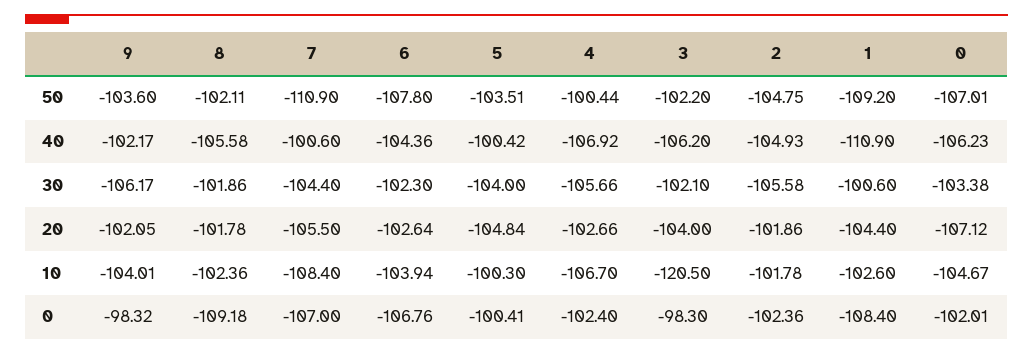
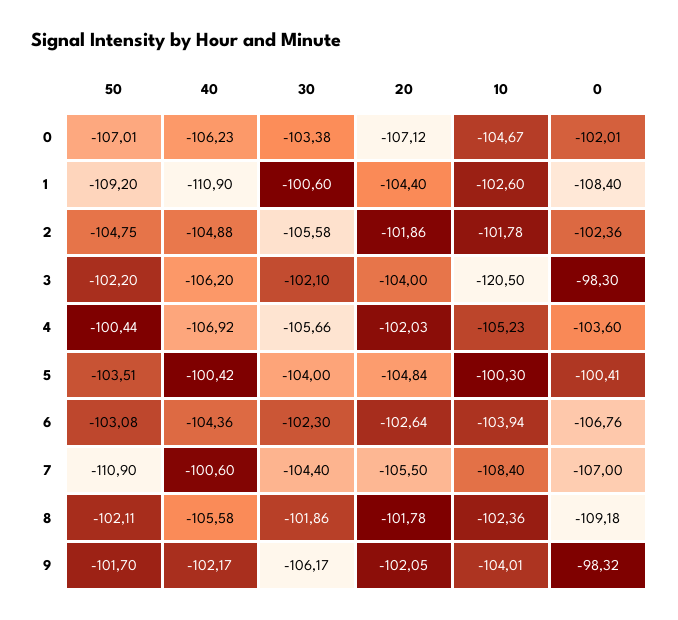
  {
    "9": {
-     "50": -103.6,
+     "50": -101.7,
      "40": -102.17,
      "30": -106.17,
      "20": -102.05,
      "10": -104.01,
      "0": -98.32
    },
    "8": {
      "50": -102.11,
      "40": -105.58,
      "30": -101.86,
      "20": -101.78,
      "10": -102.36,
      "0": -109.18
    },
    "7": {
      "50": -110.9,
      "40": -100.6,
      "30": -104.4,
      "20": -105.5,
      "10": -108.4,
      "0": -107
    },
    "6": {
-     "50": -107.8,
+     "50": -103.08,
      "40": -104.36,
      "30": -102.3,
      "20": -102.64,
      "10": -103.94,
      "0": -106.76
    },
    "5": {
      "50": -103.51,
      "40": -100.42,
      "30": -104,
      "20": -104.84,
      "10": -100.3,
      "0": -100.41
    },
    "4": {
      "50": -100.44,
      "40": -106.92,
      "30": -105.66,
-     "20": -102.66,
+     "20": -102.03,
-     "10": -106.7,
+     "10": -105.23,
-     "0": -102.4
+     "0": -103.6
    },
    "3": {
      "50": -102.2,
      "40": -106.2,
      "30": -102.1,
      "20": -104,
      "10": -120.5,
      "0": -98.3
    },
    "2": {
      "50": -104.75,
-     "40": -104.93,
+     "40": -104.88,
      "30": -105.58,
      "20": -101.86,
      "10": -101.78,
      "0": -102.36
    },
    "1": {
      "50": -109.2,
      "40": -110.9,
      "30": -100.6,
      "20": -104.4,
      "10": -102.6,
      "0": -108.4
    },
    "0": {
      "50": -107.01,
      "40": -106.23,
      "30": -103.38,
      "20": -107.12,
      "10": -104.67,
      "0": -102.01
    }
  }

